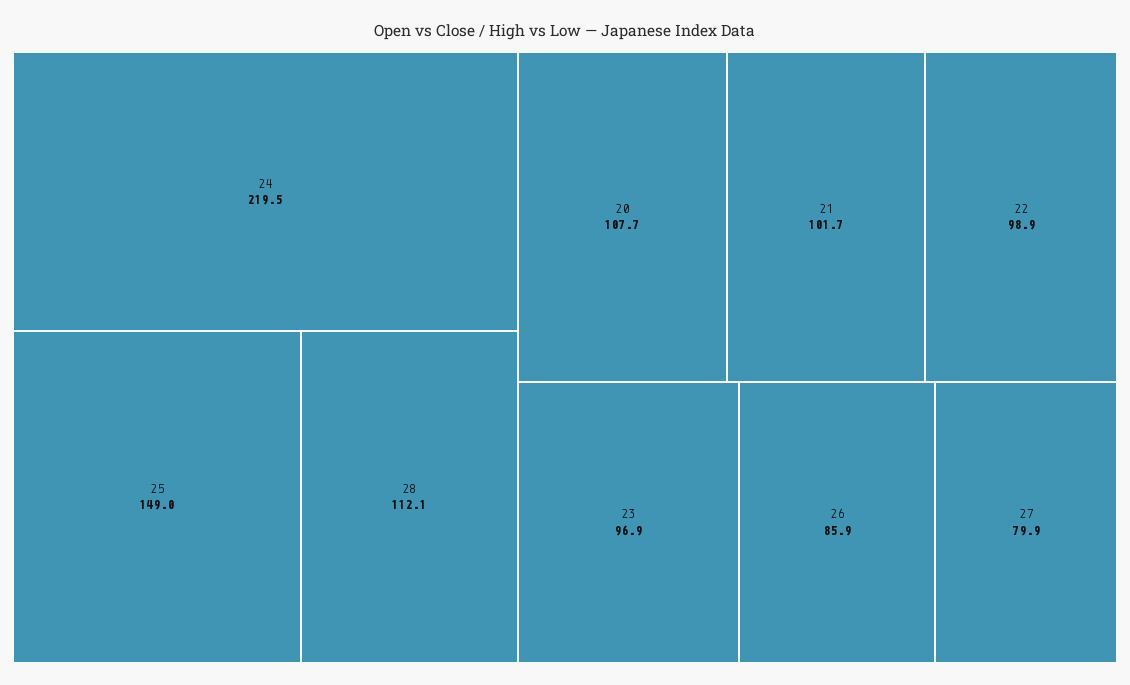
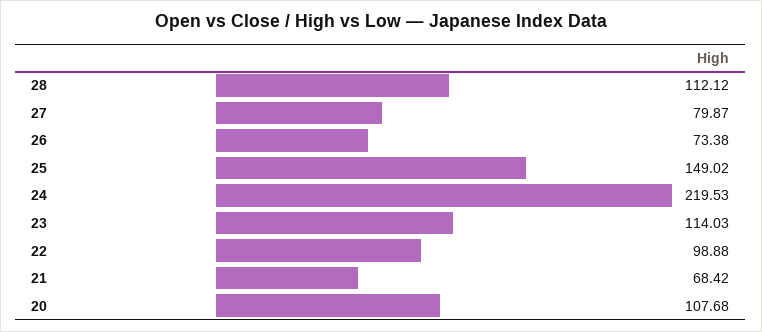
  {
    "24": 219.53,
    "25": 149.02,
    "28": 112.12,
    "20": 107.68,
-   "21": 101.7,
+   "21": 68.42,
    "22": 98.88,
-   "23": 96.9,
+   "23": 114.03,
-   "26": 85.9,
+   "26": 73.38,
    "27": 79.87
  }

